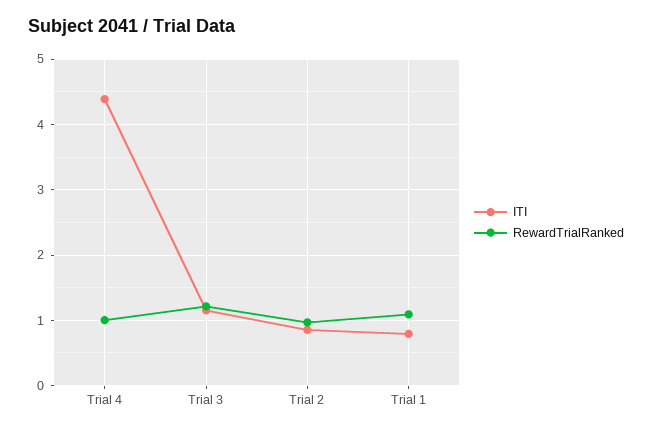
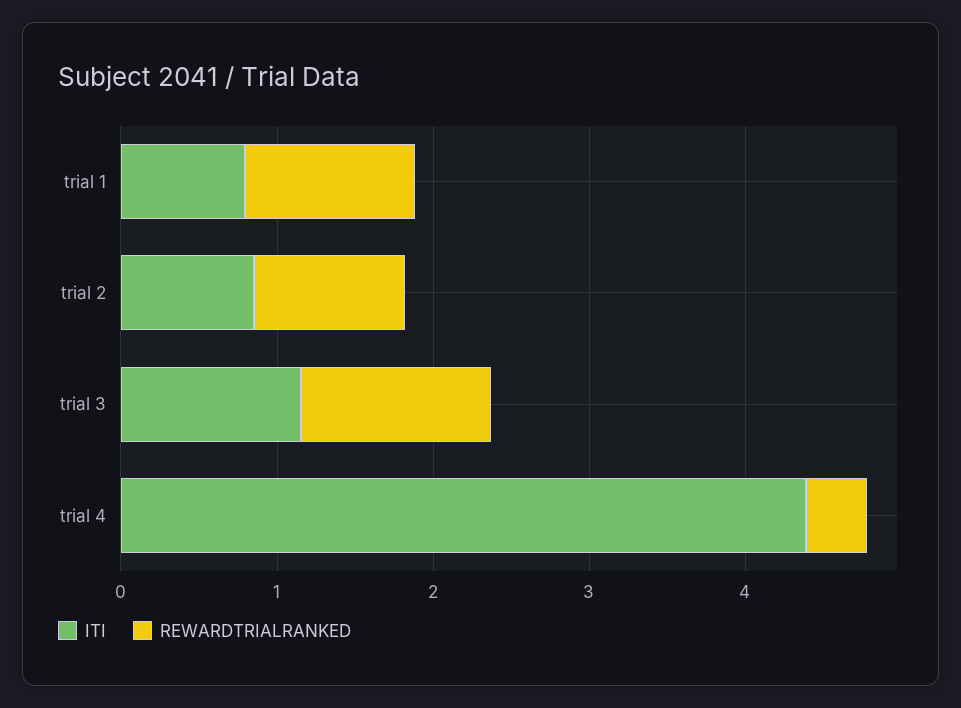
  {
    "ITI": {
      "Trial 4": 4.4,
      "Trial 3": 1.2,
      "Trial 2": 0.9,
      "Trial 1": 0.8
    },
    "RewardTrialRanked": {
-     "Trial 4": 1,
+     "Trial 4": 0.4,
      "Trial 3": 1.2,
      "Trial 2": 1,
      "Trial 1": 1.1
    }
  }

